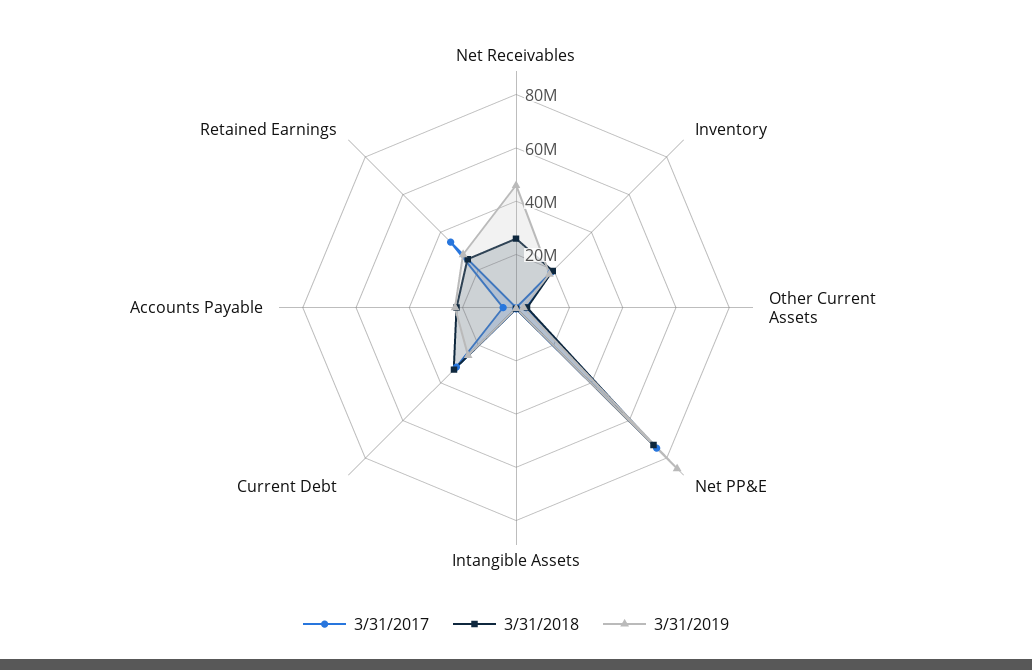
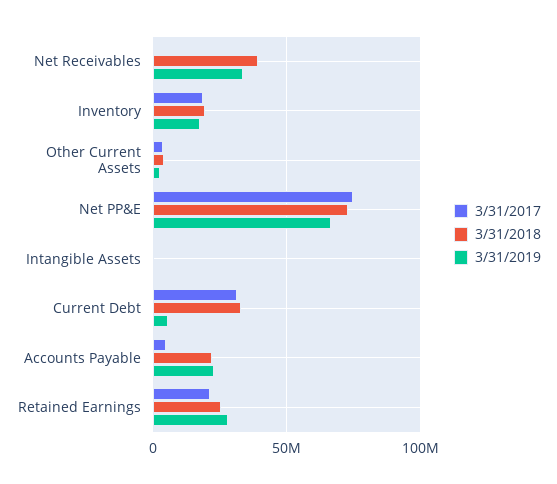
  {
    "3/31/2017": {
      "Net Receivables": 0,
      "Inventory": 20000000,
      "Other Current Assets": 5000000,
      "Net PP&E": 75000000,
      "Intangible Assets": 0,
      "Current Debt": 30000000,
      "Accounts Payable": 5000000,
-     "Retained Earnings": 35000000
+     "Retained Earnings": 20000000
    },
    "3/31/2018": {
-     "Net Receivables": 25000000,
+     "Net Receivables": 40000000,
      "Inventory": 20000000,
      "Other Current Assets": 5000000,
      "Net PP&E": 75000000,
      "Intangible Assets": 0,
      "Current Debt": 35000000,
      "Accounts Payable": 20000000,
      "Retained Earnings": 25000000
    },
    "3/31/2019": {
-     "Net Receivables": 45000000,
+     "Net Receivables": 35000000,
      "Inventory": 20000000,
      "Other Current Assets": 5000000,
-     "Net PP&E": 85000000,
+     "Net PP&E": 65000000,
      "Intangible Assets": 0,
-     "Current Debt": 25000000,
+     "Current Debt": 5000000,
      "Accounts Payable": 25000000,
      "Retained Earnings": 30000000
    }
  }

